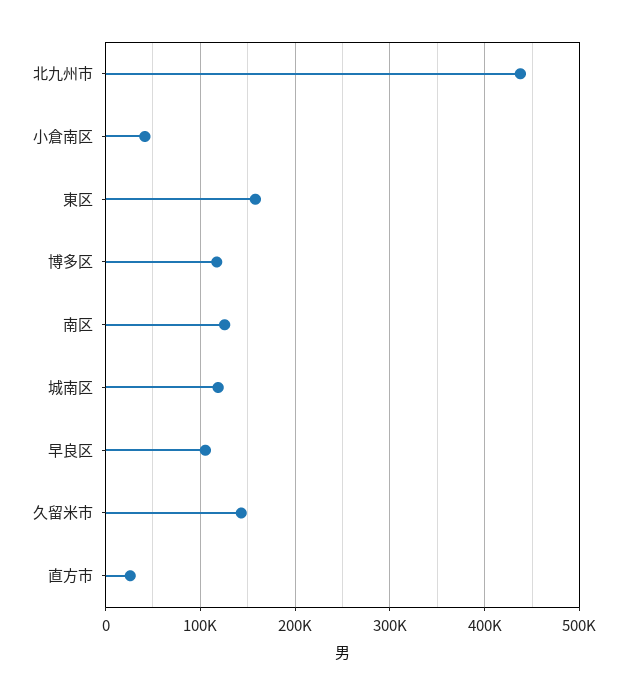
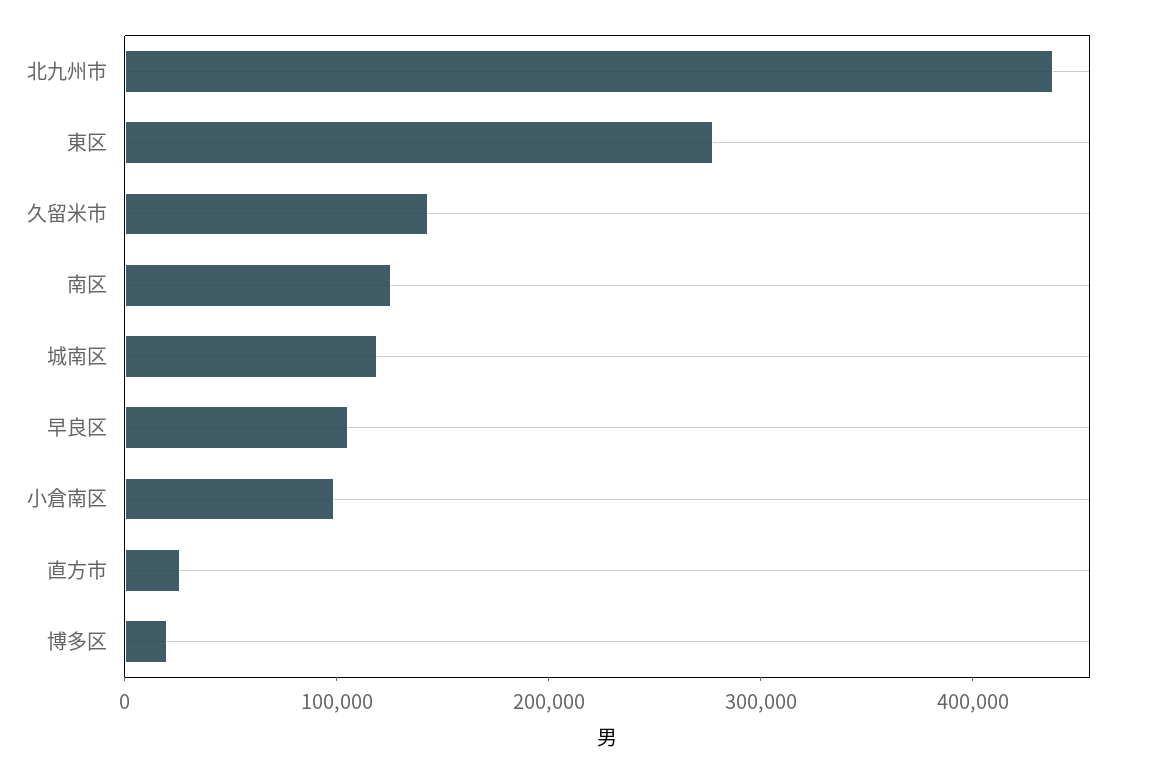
  {
    "北九州市": 440000,
-   "小倉南区": 40000,
+   "小倉南区": 100000,
-   "東区": 160000,
+   "東区": 280000,
-   "博多区": 120000,
+   "博多区": 20000,
    "南区": 130000,
    "城南区": 120000,
    "早良区": 110000,
    "久留米市": 140000,
    "直方市": 30000
  }

